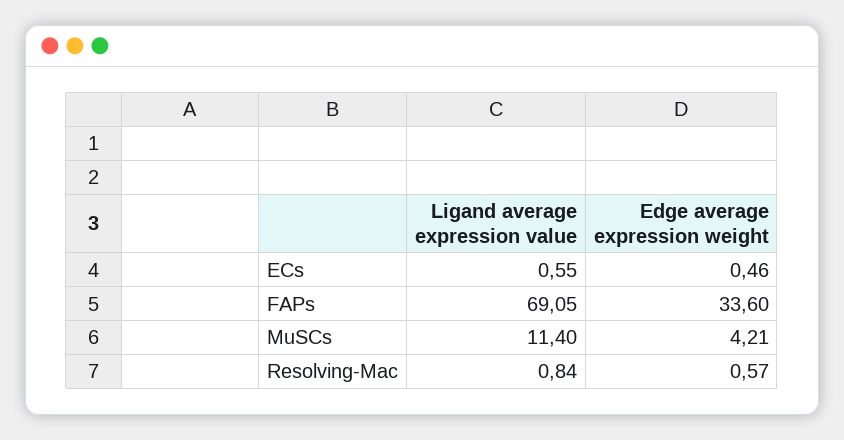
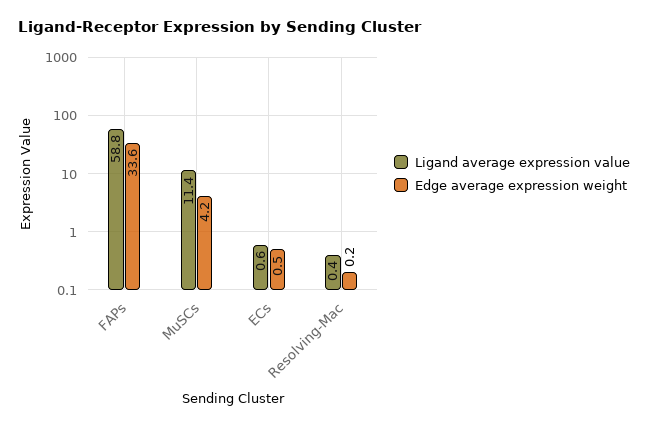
  {
    "Ligand average expression value": {
      "ECs": 0.55,
-     "FAPs": 69.05,
+     "FAPs": 58.8,
      "MuSCs": 11.4,
-     "Resolving-Mac": 0.84
+     "Resolving-Mac": 0.4
    },
    "Edge average expression weight": {
      "ECs": 0.46,
      "FAPs": 33.6,
      "MuSCs": 4.21,
-     "Resolving-Mac": 0.57
+     "Resolving-Mac": 0.2
    }
  }

